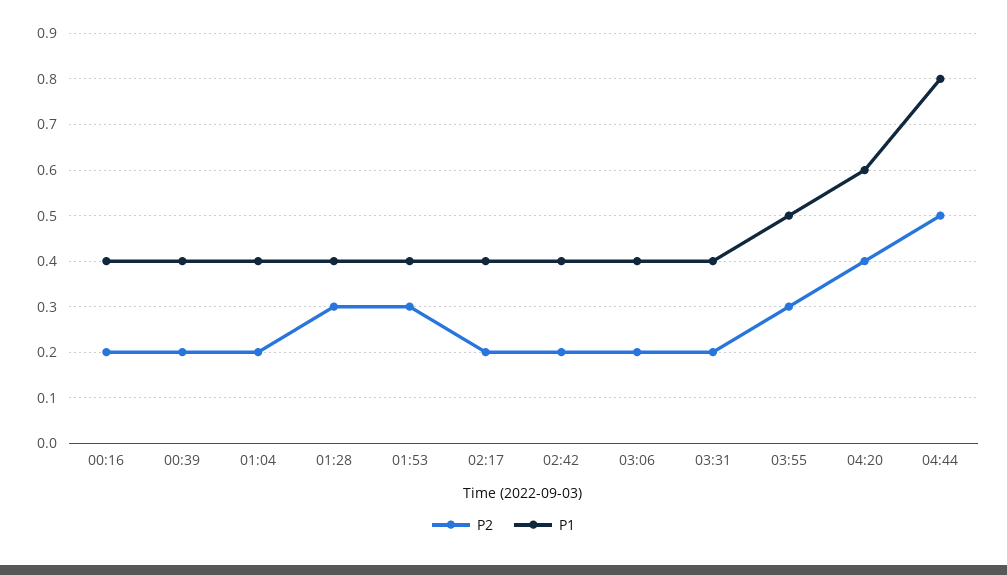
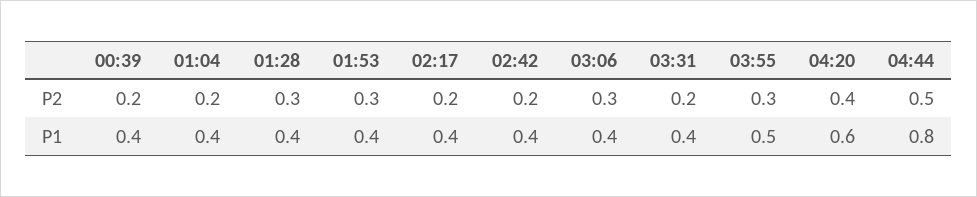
  {
    "P2": {
-     "00:16": 0.2,
      "00:39": 0.2,
      "01:04": 0.2,
      "01:28": 0.3,
      "01:53": 0.3,
      "02:17": 0.2,
      "02:42": 0.2,
-     "03:06": 0.2,
+     "03:06": 0.3,
      "03:31": 0.2,
      "03:55": 0.3,
      "04:20": 0.4,
      "04:44": 0.5
    },
    "P1": {
-     "00:16": 0.4,
      "00:39": 0.4,
      "01:04": 0.4,
      "01:28": 0.4,
      "01:53": 0.4,
      "02:17": 0.4,
      "02:42": 0.4,
      "03:06": 0.4,
      "03:31": 0.4,
      "03:55": 0.5,
      "04:20": 0.6,
      "04:44": 0.8
    }
  }

